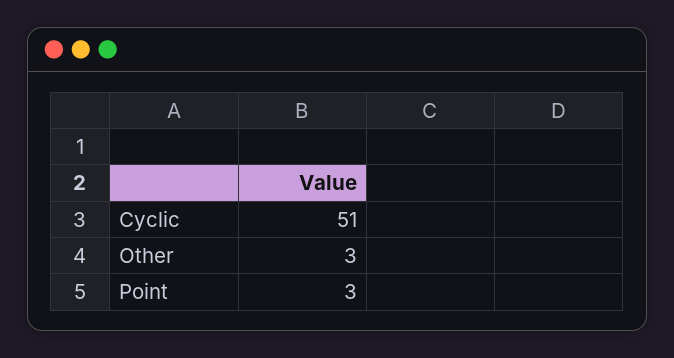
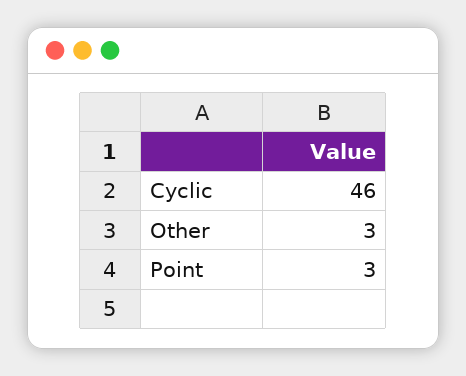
  {
-   "Cyclic": 51,
+   "Cyclic": 46,
    "Other": 3,
    "Point": 3
  }

